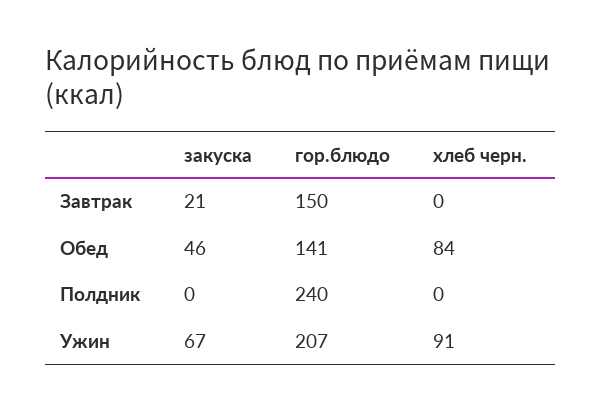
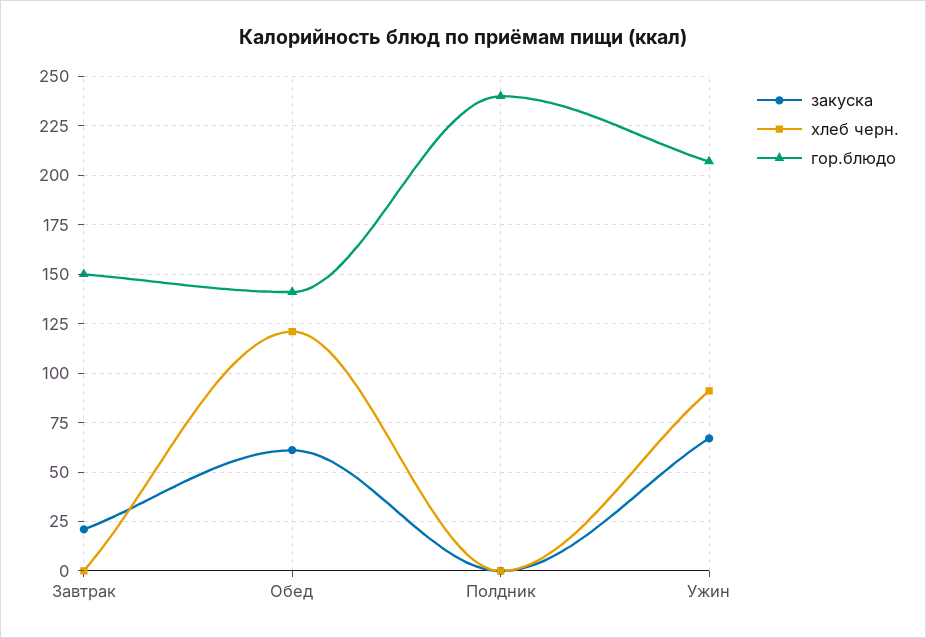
  {
    "закуска": {
      "Завтрак": 21,
-     "Обед": 46,
+     "Обед": 60,
      "Полдник": 0,
      "Ужин": 67
    },
    "гор.блюдо": {
      "Завтрак": 150,
      "Обед": 141,
      "Полдник": 240,
      "Ужин": 207
    },
    "хлеб черн.": {
      "Завтрак": 0,
-     "Обед": 84,
+     "Обед": 120,
      "Полдник": 0,
      "Ужин": 91
    }
  }

